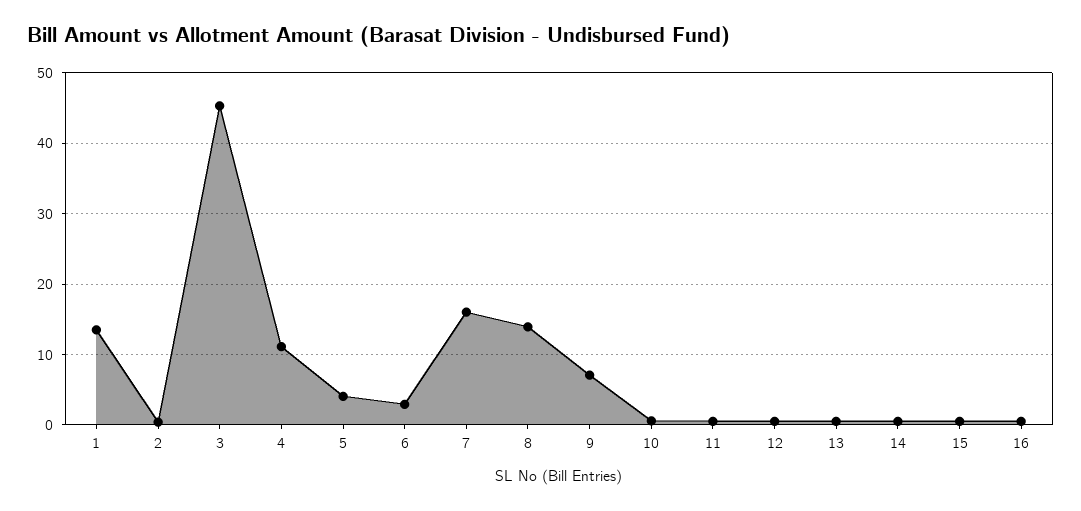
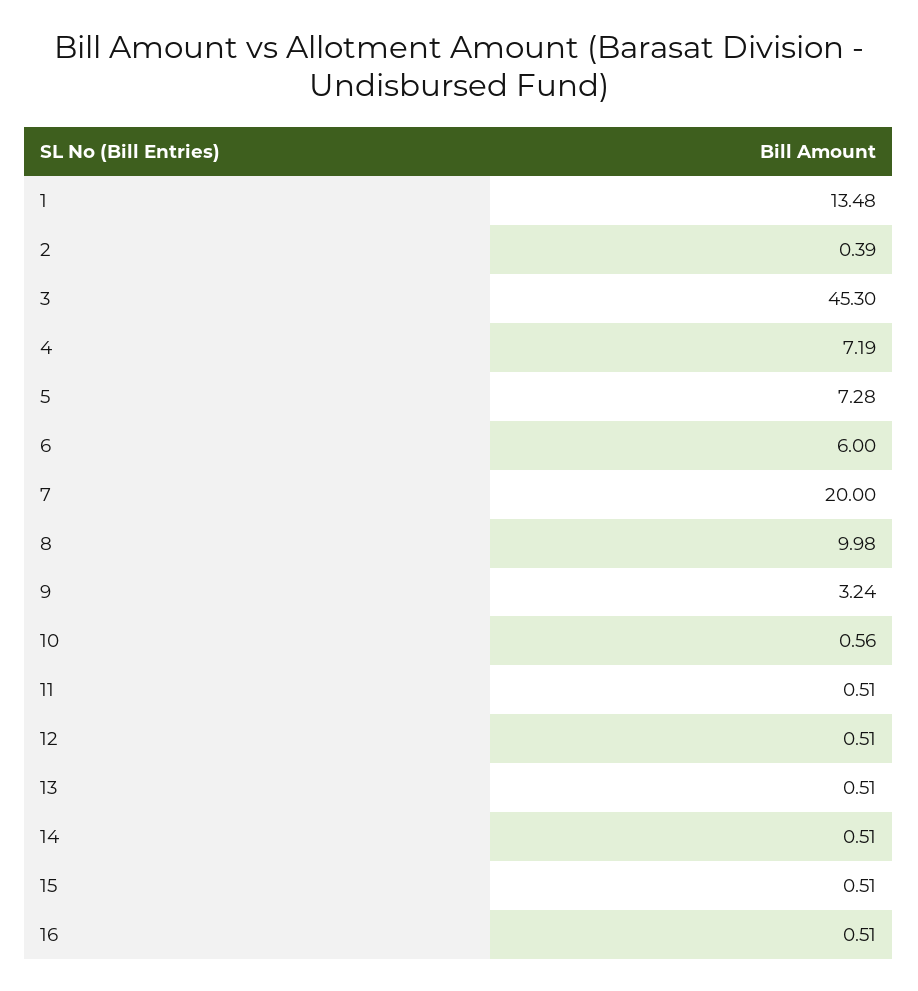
  {
    "1": 13.48,
    "2": 0.39,
    "3": 45.3,
-   "4": 11,
+   "4": 7.19,
-   "5": 4,
+   "5": 7.28,
-   "6": 3,
+   "6": 6,
-   "7": 16,
+   "7": 20,
-   "8": 14,
+   "8": 9.98,
-   "9": 7,
+   "9": 3.24,
    "10": 0.56,
    "11": 0.51,
    "12": 0.51,
    "13": 0.51,
    "14": 0.51,
    "15": 0.51,
    "16": 0.51
  }

